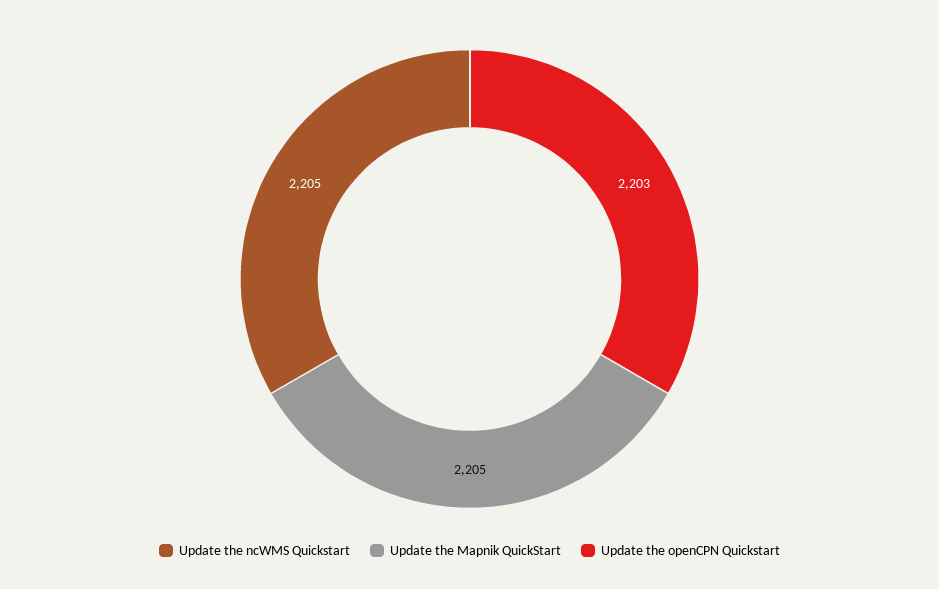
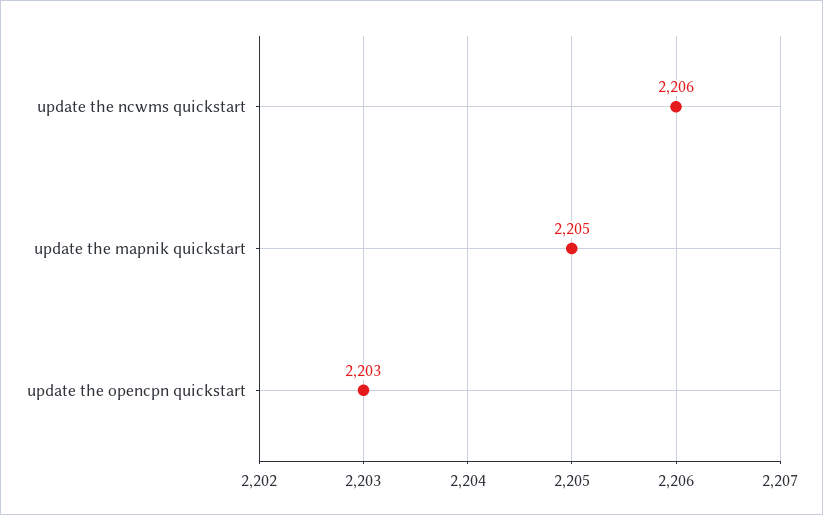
  {
-   "Update the ncWMS Quickstart": 2205,
+   "Update the ncWMS Quickstart": 2206,
    "Update the Mapnik QuickStart": 2205,
    "Update the openCPN Quickstart": 2203
  }

